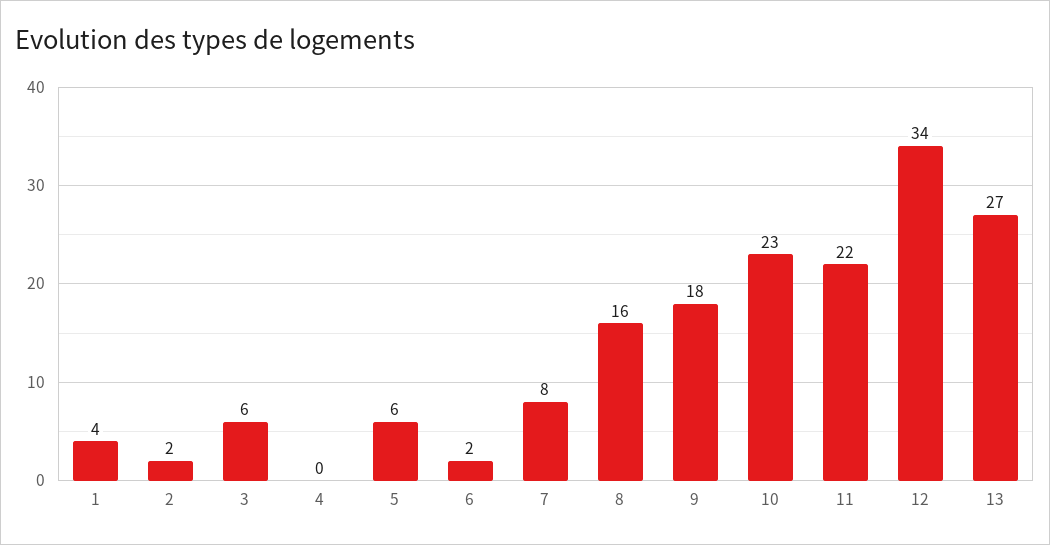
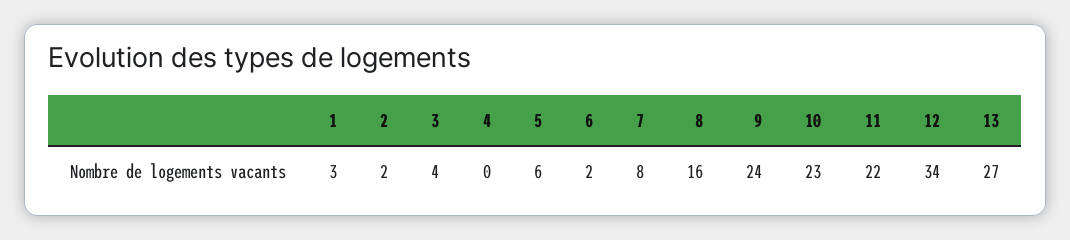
  {
-   "1": 4,
+   "1": 3,
    "2": 2,
-   "3": 6,
+   "3": 4,
    "4": 0,
    "5": 6,
    "6": 2,
    "7": 8,
    "8": 16,
-   "9": 18,
+   "9": 24,
    "10": 23,
    "11": 22,
    "12": 34,
    "13": 27
  }

